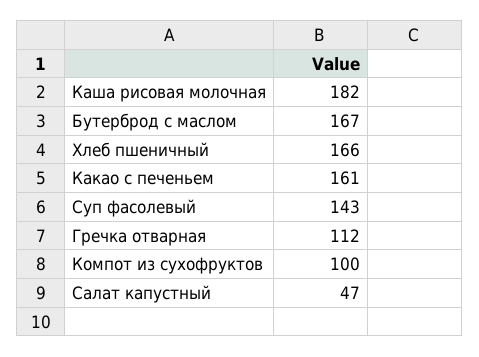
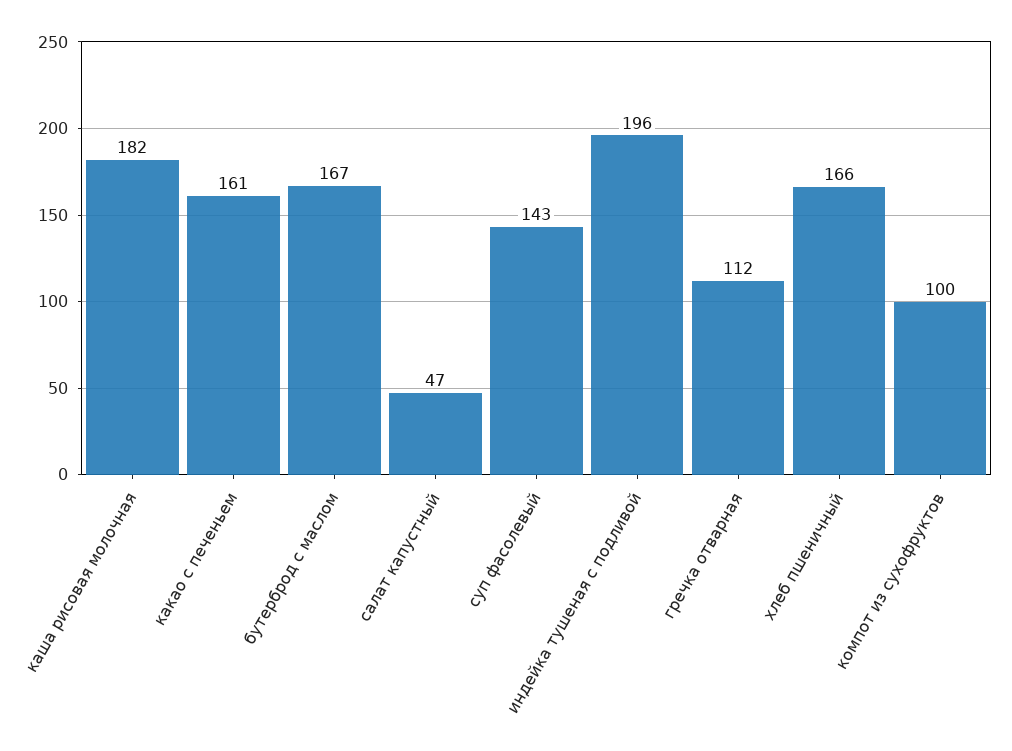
  {
    "Каша рисовая молочная": 182,
    "Бутерброд с маслом": 167,
    "Хлеб пшеничный": 166,
    "Какао с печеньем": 161,
    "Суп фасолевый": 143,
    "Гречка отварная": 112,
    "Компот из сухофруктов": 100,
-   "Салат капустный": 47
+   "Салат капустный": 47,
+   "индейка тушеная с подливой": 196
  }

